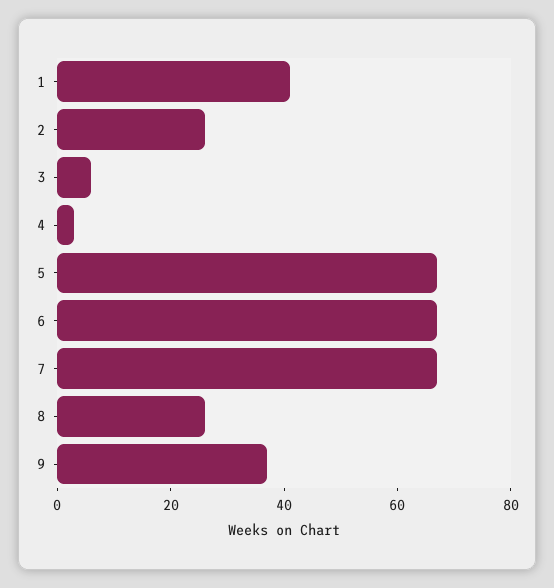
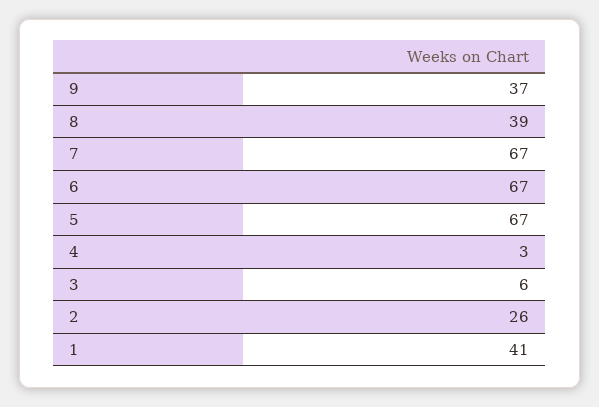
  {
    "1": 41,
    "2": 26,
    "3": 6,
    "4": 3,
    "5": 67,
    "6": 67,
    "7": 67,
-   "8": 25,
+   "8": 39,
    "9": 37
  }

